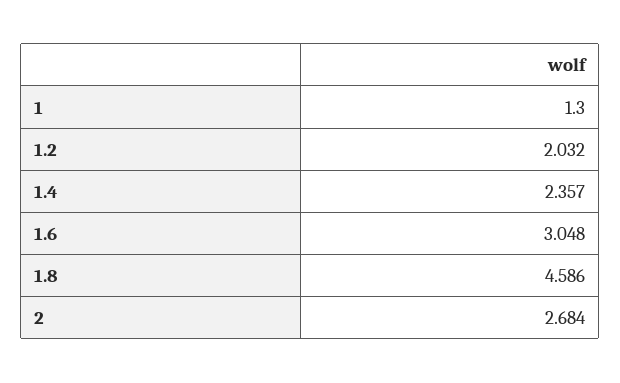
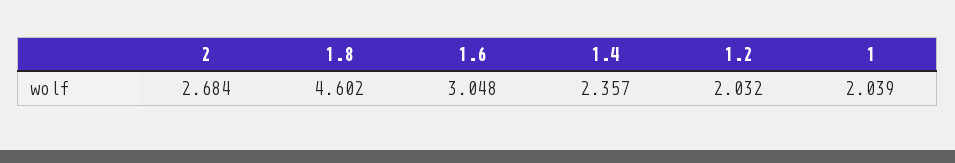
  {
-   "1": 1.3,
+   "1": 2.039,
    "1.2": 2.032,
    "1.4": 2.357,
    "1.6": 3.048,
-   "1.8": 4.586,
+   "1.8": 4.602,
    "2": 2.684
  }

